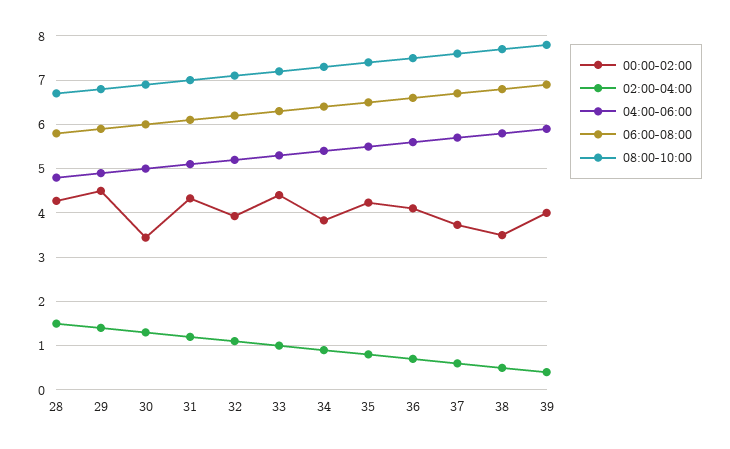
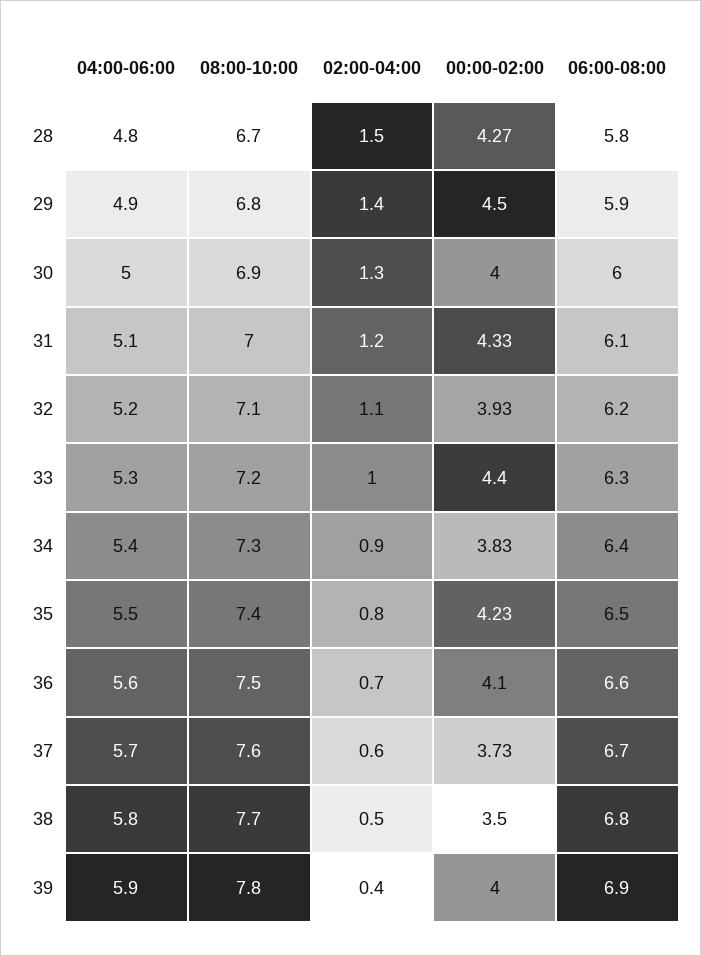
  {
    "00:00-02:00": {
      "28": 4.27,
      "29": 4.5,
-     "30": 3.4,
+     "30": 4,
      "31": 4.33,
      "32": 3.93,
      "33": 4.4,
      "34": 3.83,
      "35": 4.23,
      "36": 4.1,
      "37": 3.73,
      "38": 3.5,
      "39": 4
    },
    "02:00-04:00": {
      "28": 1.5,
      "29": 1.4,
      "30": 1.3,
      "31": 1.2,
      "32": 1.1,
      "33": 1,
      "34": 0.9,
      "35": 0.8,
      "36": 0.7,
      "37": 0.6,
      "38": 0.5,
      "39": 0.4
    },
    "04:00-06:00": {
      "28": 4.8,
      "29": 4.9,
      "30": 5,
      "31": 5.1,
      "32": 5.2,
      "33": 5.3,
      "34": 5.4,
      "35": 5.5,
      "36": 5.6,
      "37": 5.7,
      "38": 5.8,
      "39": 5.9
    },
    "06:00-08:00": {
      "28": 5.8,
      "29": 5.9,
      "30": 6,
      "31": 6.1,
      "32": 6.2,
      "33": 6.3,
      "34": 6.4,
      "35": 6.5,
      "36": 6.6,
      "37": 6.7,
      "38": 6.8,
      "39": 6.9
    },
    "08:00-10:00": {
      "28": 6.7,
      "29": 6.8,
      "30": 6.9,
      "31": 7,
      "32": 7.1,
      "33": 7.2,
      "34": 7.3,
      "35": 7.4,
      "36": 7.5,
      "37": 7.6,
      "38": 7.7,
      "39": 7.8
    }
  }

